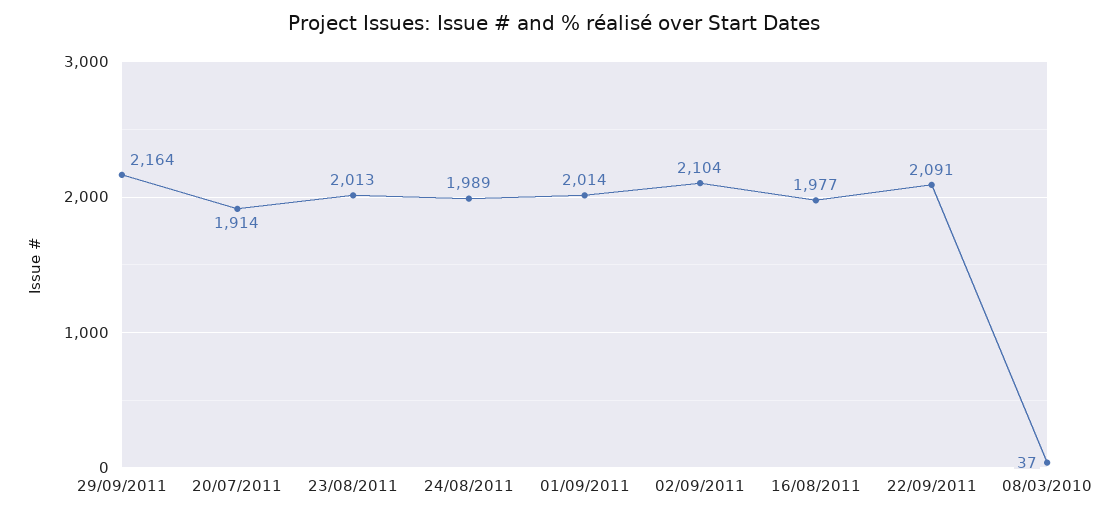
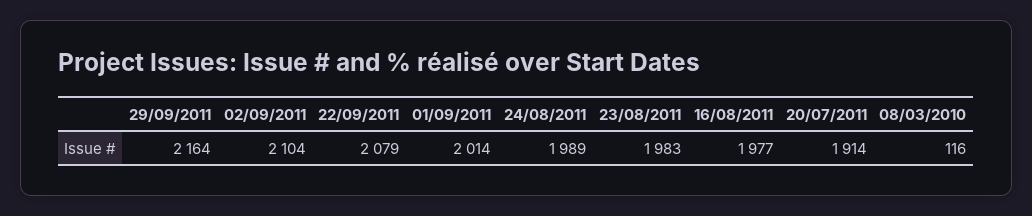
  {
    "29/09/2011": 2164,
    "20/07/2011": 1914,
-   "23/08/2011": 2013,
+   "23/08/2011": 1983,
    "24/08/2011": 1989,
    "01/09/2011": 2014,
    "02/09/2011": 2104,
    "16/08/2011": 1977,
-   "22/09/2011": 2091,
+   "22/09/2011": 2079,
-   "08/03/2010": 37
+   "08/03/2010": 116
  }

